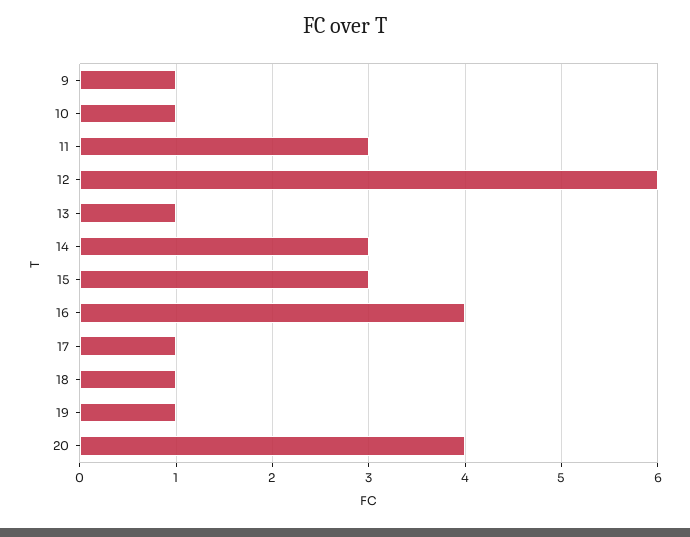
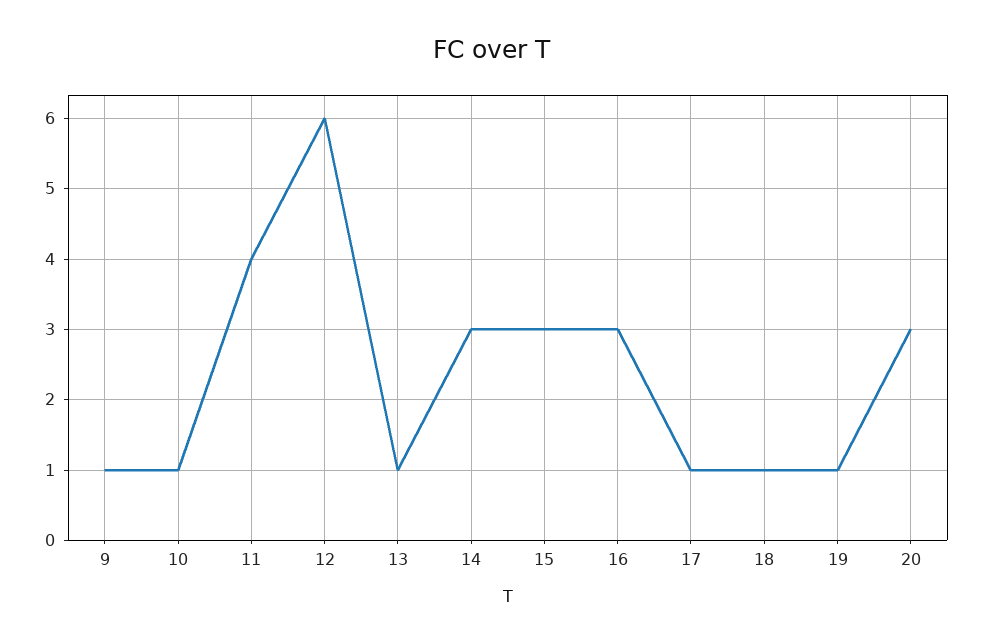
  {
    "9": 1,
    "10": 1,
-   "11": 3,
+   "11": 4,
    "12": 6,
    "13": 1,
    "14": 3,
    "15": 3,
-   "16": 4,
+   "16": 3,
    "17": 1,
    "18": 1,
    "19": 1,
-   "20": 4
+   "20": 3
  }

